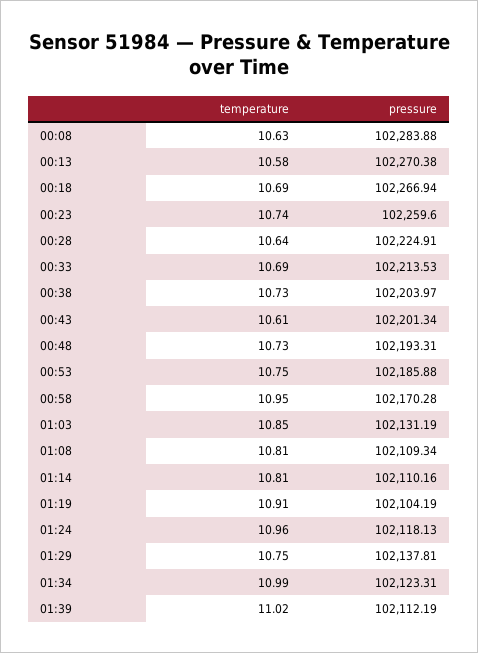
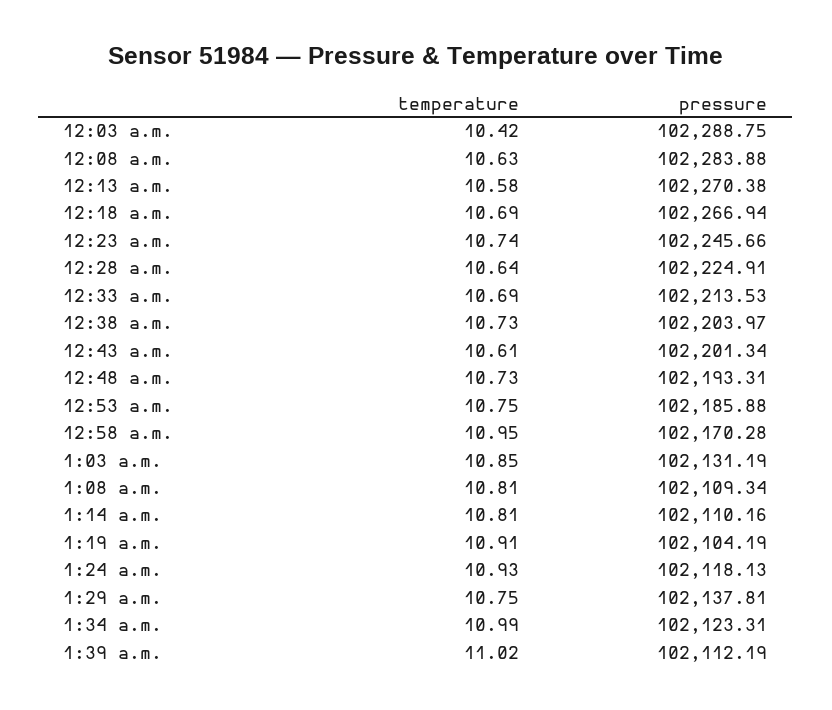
  {
    "temperature": {
      "00:08": 10.63,
      "00:13": 10.58,
      "00:18": 10.69,
      "00:23": 10.74,
      "00:28": 10.64,
      "00:33": 10.69,
      "00:38": 10.73,
      "00:43": 10.61,
      "00:48": 10.73,
      "00:53": 10.75,
      "00:58": 10.95,
      "01:03": 10.85,
      "01:08": 10.81,
      "01:14": 10.81,
      "01:19": 10.91,
-     "01:24": 10.96,
+     "01:24": 10.93,
      "01:29": 10.75,
      "01:34": 10.99,
-     "01:39": 11.02
+     "01:39": 11.02,
+     "12:03 a.m.": 10.42
    },
    "pressure": {
      "00:08": 102283.88,
      "00:13": 102270.38,
      "00:18": 102266.94,
-     "00:23": 102259.6,
+     "00:23": 102245.66,
      "00:28": 102224.91,
      "00:33": 102213.53,
      "00:38": 102203.97,
      "00:43": 102201.34,
      "00:48": 102193.31,
      "00:53": 102185.88,
      "00:58": 102170.28,
      "01:03": 102131.19,
      "01:08": 102109.34,
      "01:14": 102110.16,
      "01:19": 102104.19,
      "01:24": 102118.13,
      "01:29": 102137.81,
      "01:34": 102123.31,
-     "01:39": 102112.19
+     "01:39": 102112.19,
+     "12:03 a.m.": 102288.75
    }
  }

